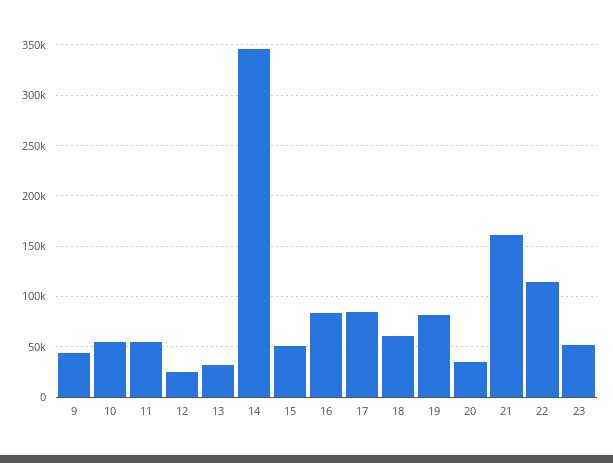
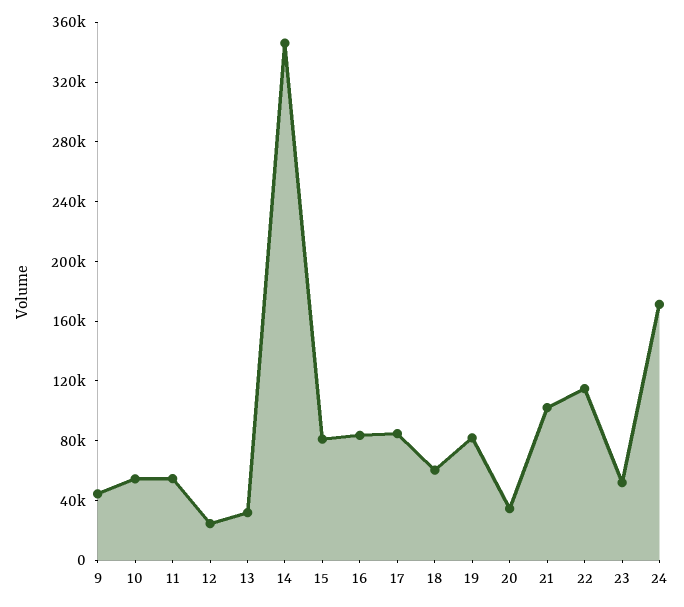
  {
    "9": 40000,
    "10": 50000,
    "11": 50000,
    "12": 20000,
    "13": 30000,
    "14": 350000,
-   "15": 50000,
+   "15": 80000,
    "16": 80000,
    "17": 80000,
    "18": 60000,
    "19": 80000,
    "20": 30000,
-   "21": 160000,
+   "21": 100000,
    "22": 110000,
-   "23": 50000
+   "23": 50000,
+   "24": 170000
  }

